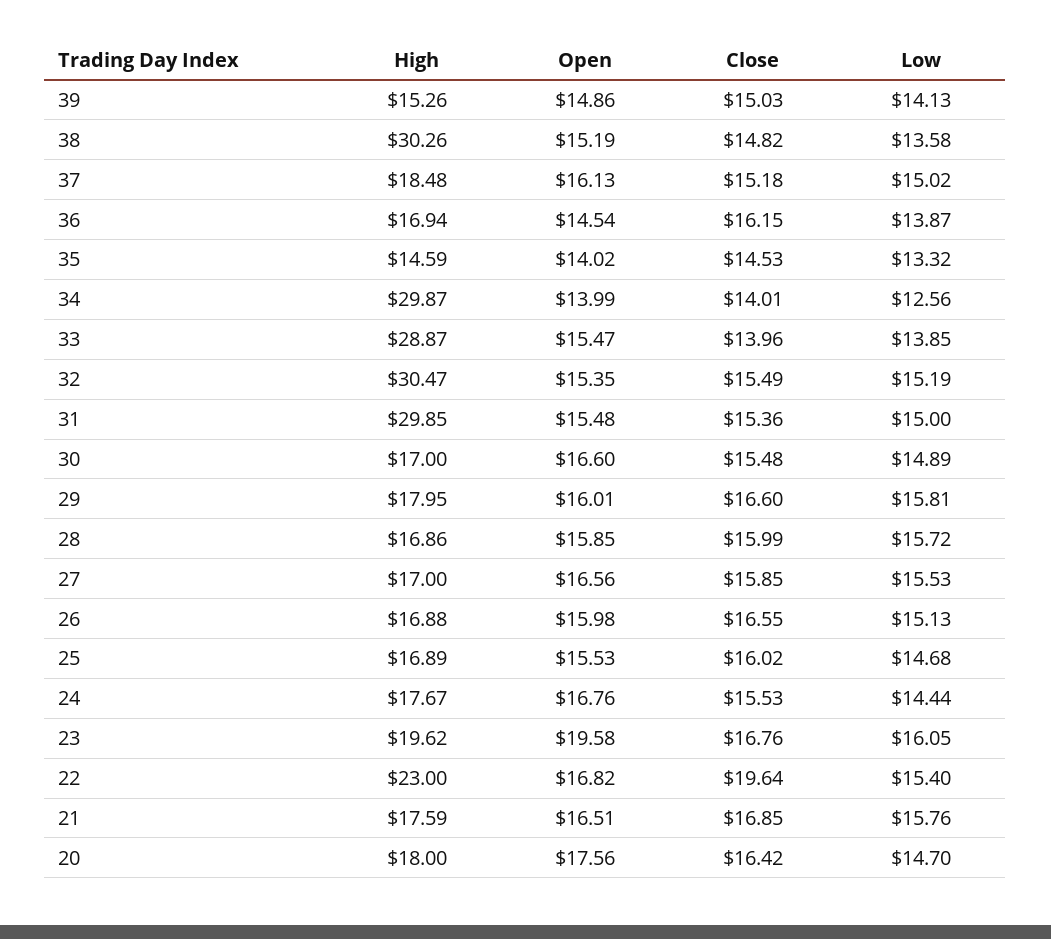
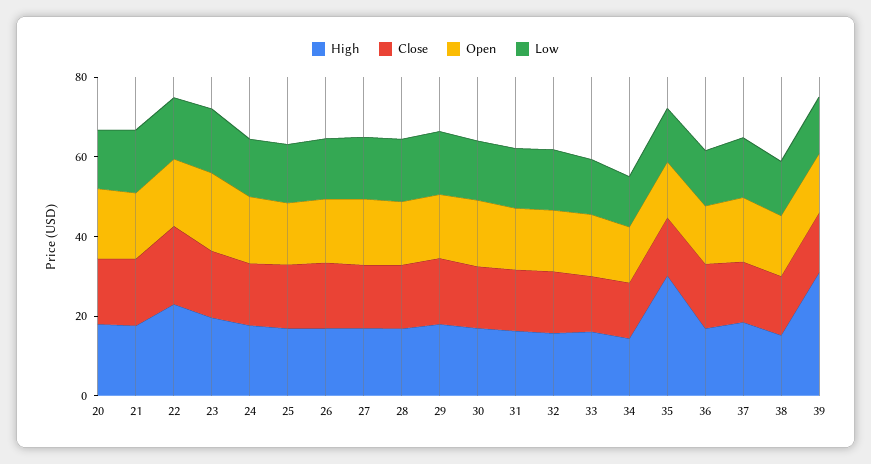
  {
    "High": {
-     "39": 15.26,
+     "39": 30,
-     "38": 30.26,
+     "38": 15,
      "37": 18.48,
      "36": 16.94,
-     "35": 14.59,
+     "35": 30,
-     "34": 29.87,
+     "34": 15,
-     "33": 28.87,
+     "33": 15,
-     "32": 30.47,
+     "32": 15,
-     "31": 29.85,
+     "31": 15,
      "30": 17,
      "29": 17.95,
      "28": 16.86,
      "27": 17,
      "26": 16.88,
      "25": 16.89,
      "24": 17.67,
      "23": 19.62,
      "22": 23,
      "21": 17.59,
      "20": 18
    },
    "Open": {
      "39": 14.86,
      "38": 15.19,
      "37": 16.13,
      "36": 14.54,
      "35": 14.02,
      "34": 13.99,
      "33": 15.47,
      "32": 15.35,
      "31": 15.48,
      "30": 16.6,
      "29": 16.01,
      "28": 15.85,
      "27": 16.56,
      "26": 15.98,
      "25": 15.53,
      "24": 16.76,
      "23": 19.58,
      "22": 16.82,
      "21": 16.51,
      "20": 17.56
    },
    "Close": {
      "39": 15.03,
      "38": 14.82,
      "37": 15.18,
      "36": 16.15,
      "35": 14.53,
      "34": 14.01,
      "33": 13.96,
      "32": 15.49,
      "31": 15.36,
      "30": 15.48,
      "29": 16.6,
      "28": 15.99,
      "27": 15.85,
      "26": 16.55,
      "25": 16.02,
      "24": 15.53,
      "23": 16.76,
      "22": 19.64,
      "21": 16.85,
      "20": 16.42
    },
    "Low": {
      "39": 14.13,
      "38": 13.58,
      "37": 15.02,
      "36": 13.87,
      "35": 13.32,
      "34": 12.56,
      "33": 13.85,
      "32": 15.19,
      "31": 15,
      "30": 14.89,
      "29": 15.81,
      "28": 15.72,
      "27": 15.53,
      "26": 15.13,
      "25": 14.68,
      "24": 14.44,
      "23": 16.05,
      "22": 15.4,
      "21": 15.76,
      "20": 14.7
    }
  }

